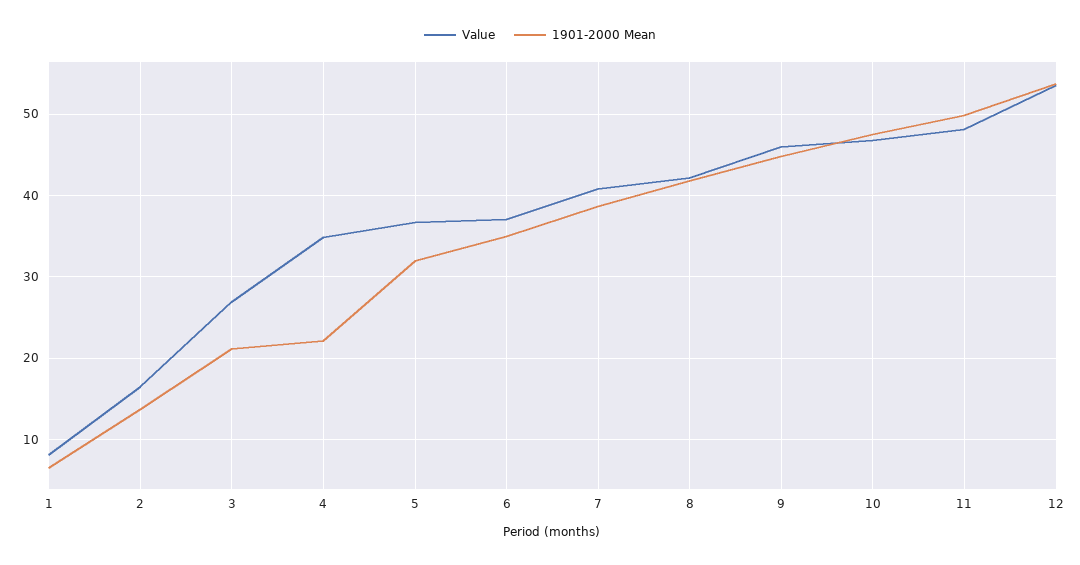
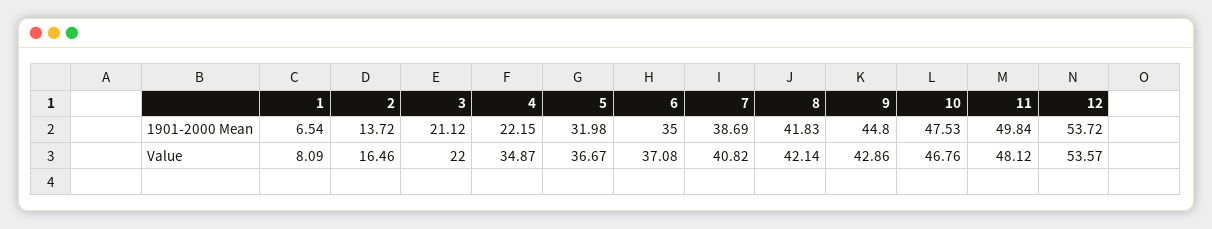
  {
    "Value": {
      "1": 8.09,
      "2": 16.46,
-     "3": 27,
+     "3": 22,
      "4": 34.87,
      "5": 36.67,
      "6": 37.08,
      "7": 40.82,
      "8": 42.14,
-     "9": 46,
+     "9": 42.86,
      "10": 46.76,
      "11": 48.12,
      "12": 53.57
    },
    "1901-2000 Mean": {
      "1": 6.54,
      "2": 13.72,
      "3": 21.12,
      "4": 22.15,
      "5": 31.98,
      "6": 35,
      "7": 38.69,
      "8": 41.83,
      "9": 44.8,
      "10": 47.53,
      "11": 49.84,
      "12": 53.72
    }
  }

